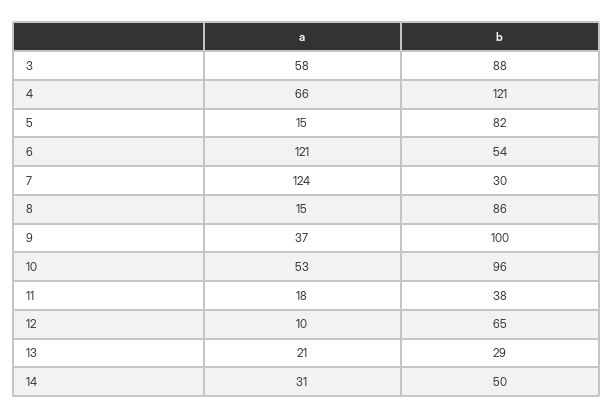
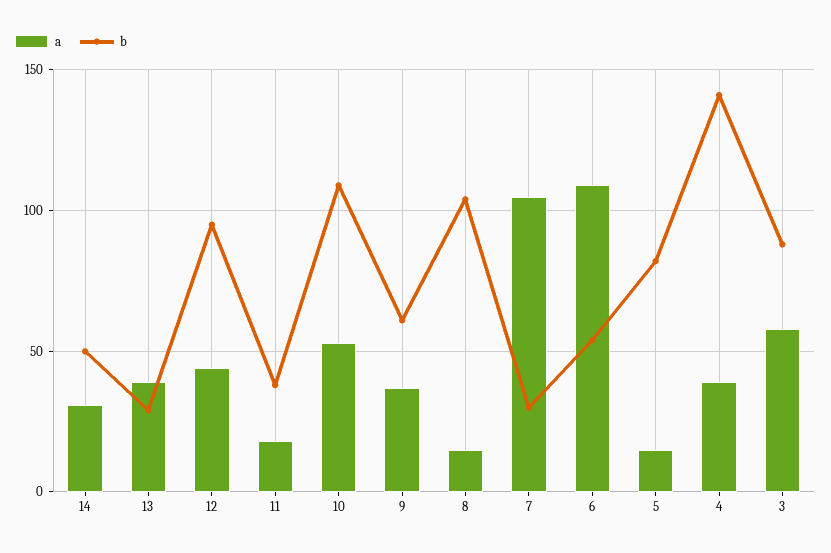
  {
    "a": {
      "3": 58,
-     "4": 66,
+     "4": 40,
      "5": 15,
-     "6": 121,
+     "6": 110,
-     "7": 124,
+     "7": 105,
      "8": 15,
      "9": 37,
      "10": 53,
      "11": 18,
-     "12": 10,
+     "12": 45,
-     "13": 21,
+     "13": 40,
      "14": 31
    },
    "b": {
      "3": 88,
-     "4": 121,
+     "4": 140,
      "5": 82,
      "6": 54,
      "7": 30,
-     "8": 86,
+     "8": 105,
-     "9": 100,
+     "9": 60,
-     "10": 96,
+     "10": 110,
      "11": 38,
-     "12": 65,
+     "12": 95,
      "13": 29,
      "14": 50
    }
  }

